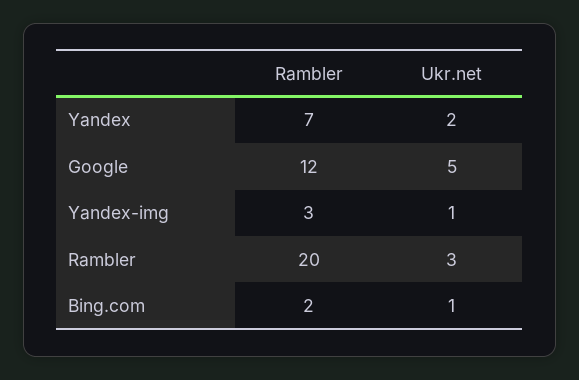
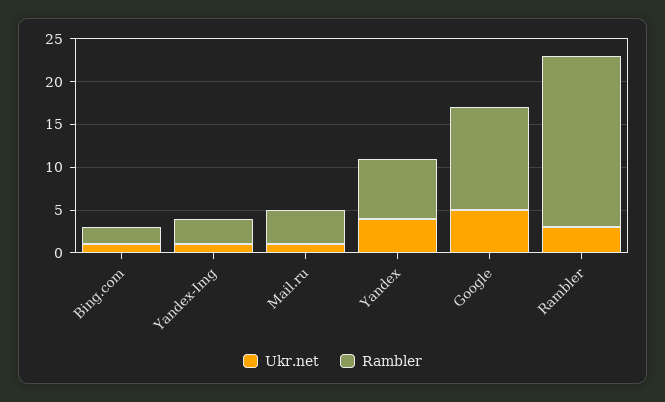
  {
    "Rambler": {
      "Yandex": 7,
      "Google": 12,
      "Yandex-img": 3,
      "Rambler": 20,
-     "Bing.com": 2
+     "Bing.com": 2,
+     "Mail.ru": 4
    },
    "Ukr.net": {
-     "Yandex": 2,
+     "Yandex": 4,
      "Google": 5,
      "Yandex-img": 1,
      "Rambler": 3,
-     "Bing.com": 1
+     "Bing.com": 1,
+     "Mail.ru": 1
    }
  }

